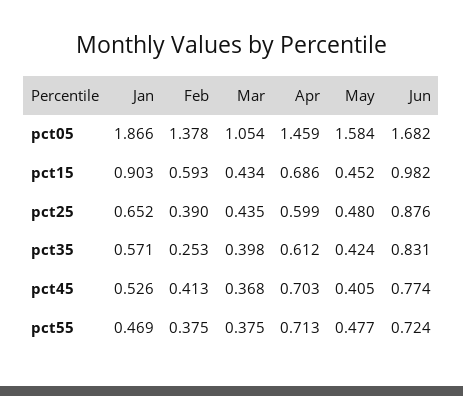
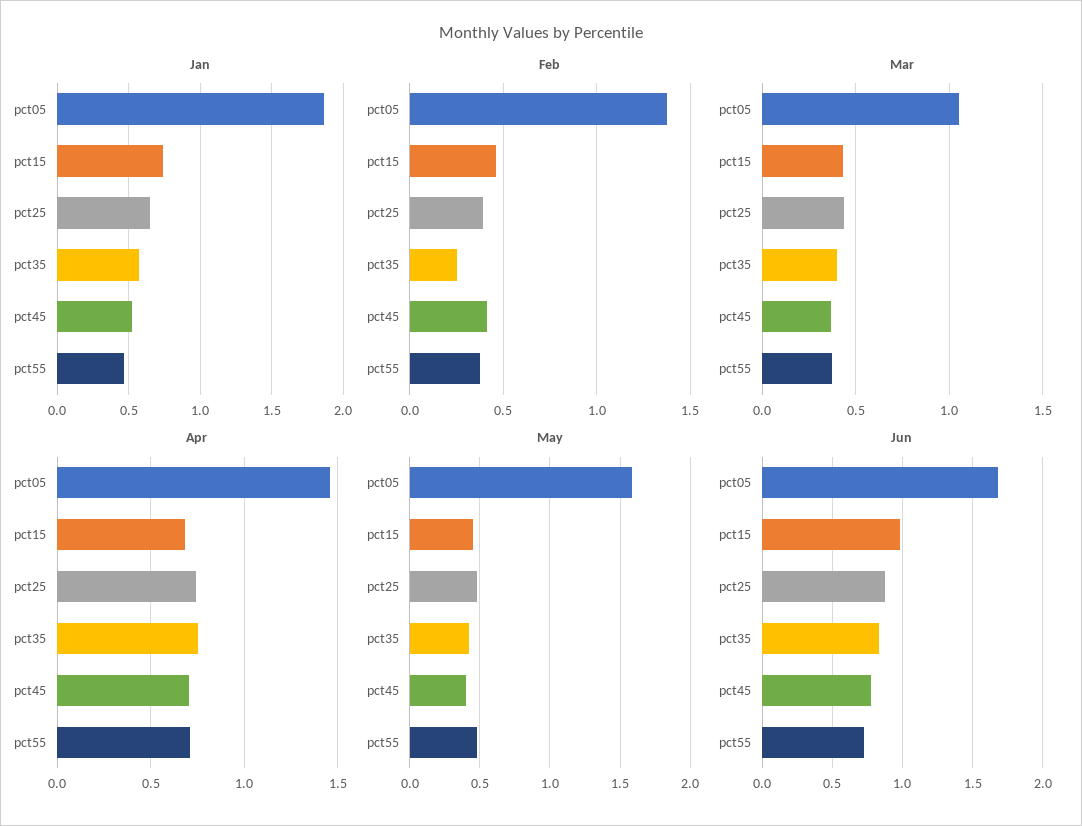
  {
    "Jan": {
      "pct05": 1.866,
-     "pct15": 0.903,
+     "pct15": 0.75,
      "pct25": 0.652,
      "pct35": 0.571,
      "pct45": 0.526,
      "pct55": 0.469
    },
    "Feb": {
      "pct05": 1.378,
-     "pct15": 0.593,
+     "pct15": 0.45,
      "pct25": 0.39,
      "pct35": 0.253,
      "pct45": 0.413,
      "pct55": 0.375
    },
    "Mar": {
      "pct05": 1.054,
      "pct15": 0.434,
      "pct25": 0.435,
      "pct35": 0.398,
      "pct45": 0.368,
      "pct55": 0.375
    },
    "Apr": {
      "pct05": 1.459,
      "pct15": 0.686,
-     "pct25": 0.599,
+     "pct25": 0.75,
-     "pct35": 0.612,
+     "pct35": 0.75,
      "pct45": 0.703,
      "pct55": 0.713
    },
    "May": {
      "pct05": 1.584,
      "pct15": 0.452,
      "pct25": 0.48,
      "pct35": 0.424,
      "pct45": 0.405,
      "pct55": 0.477
    },
    "Jun": {
      "pct05": 1.682,
      "pct15": 0.982,
      "pct25": 0.876,
      "pct35": 0.831,
      "pct45": 0.774,
      "pct55": 0.724
    }
  }

